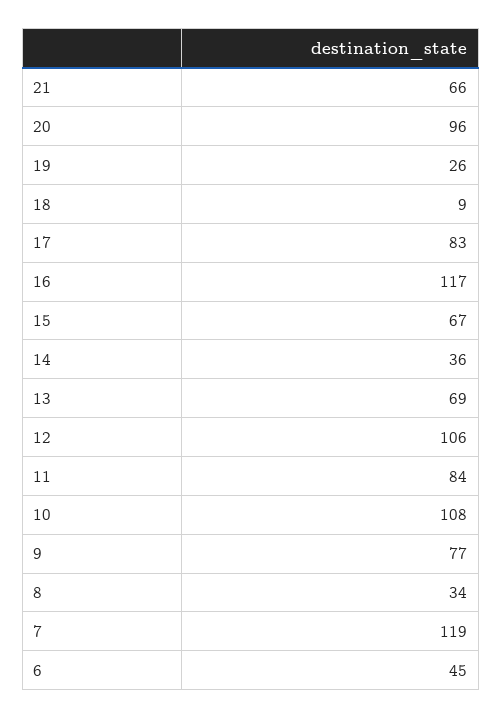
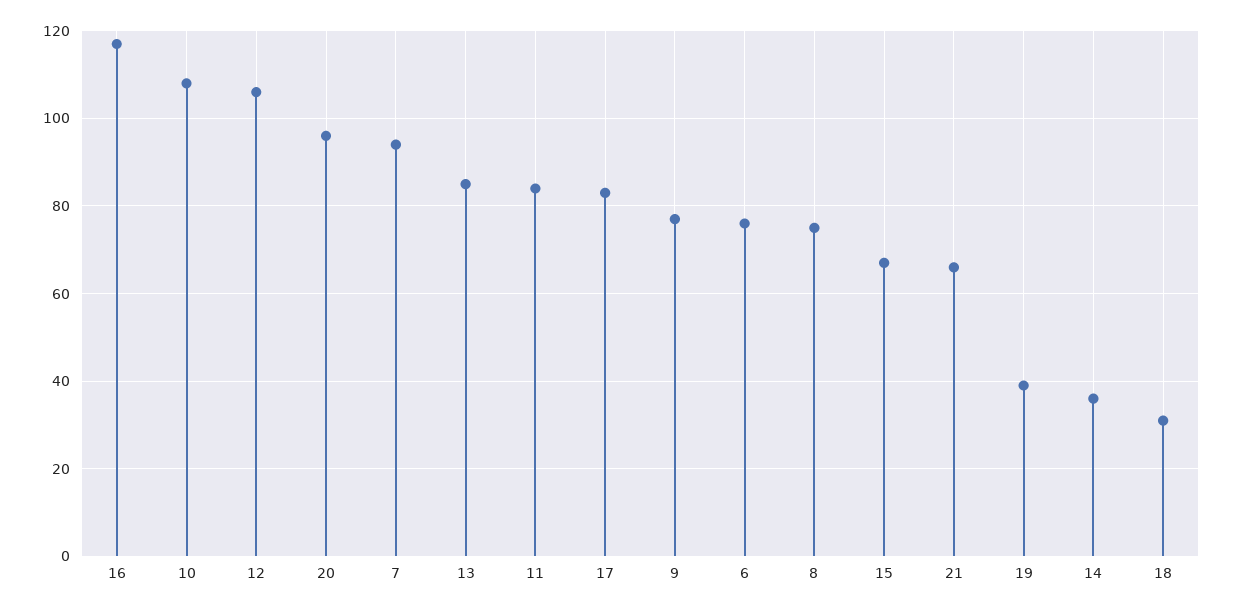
  {
    "21": 66,
    "20": 96,
-   "19": 26,
+   "19": 40,
-   "18": 9,
+   "18": 30,
    "17": 83,
    "16": 117,
    "15": 67,
    "14": 36,
-   "13": 69,
+   "13": 85,
    "12": 106,
    "11": 84,
    "10": 108,
    "9": 77,
-   "8": 34,
+   "8": 75,
-   "7": 119,
+   "7": 95,
-   "6": 45
+   "6": 75
  }

